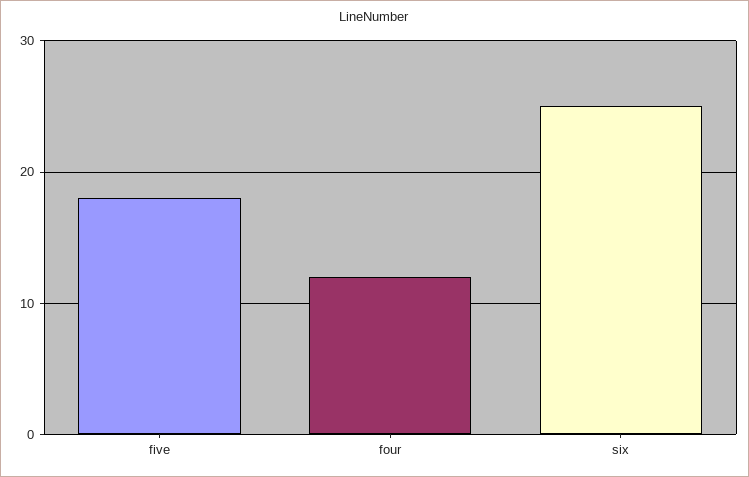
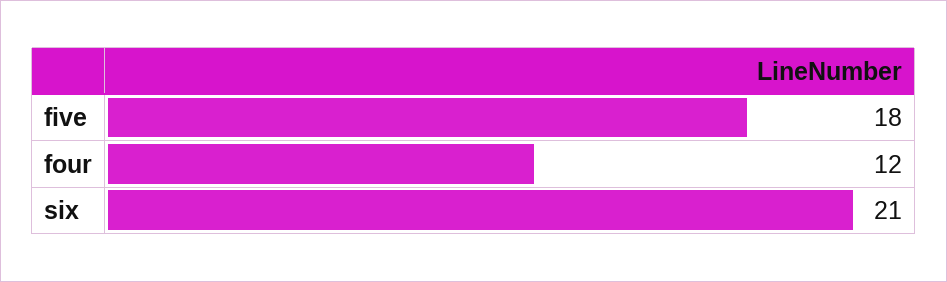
  {
    "five": 18,
    "four": 12,
-   "six": 25
+   "six": 21
  }

